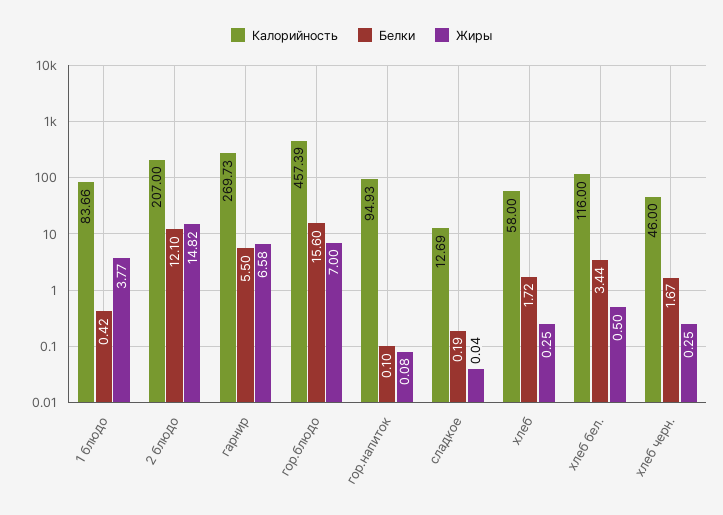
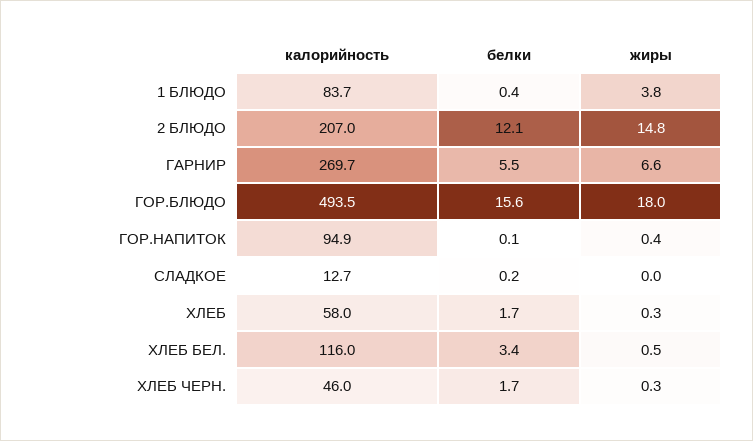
  {
    "Калорийность": {
      "1 блюдо": 83.66,
      "2 блюдо": 207,
      "гарнир": 269.73,
-     "гор.блюдо": 457.39,
+     "гор.блюдо": 493.5,
      "гор.напиток": 94.93,
      "сладкое": 12.69,
      "хлеб": 58,
      "хлеб бел.": 116,
      "хлеб черн.": 46
    },
    "Белки": {
      "1 блюдо": 0.42,
      "2 блюдо": 12.1,
      "гарнир": 5.5,
      "гор.блюдо": 15.6,
      "гор.напиток": 0.1,
      "сладкое": 0.19,
      "хлеб": 1.72,
      "хлеб бел.": 3.44,
      "хлеб черн.": 1.67
    },
    "Жиры": {
      "1 блюдо": 3.77,
      "2 блюдо": 14.82,
      "гарнир": 6.58,
-     "гор.блюдо": 7,
+     "гор.блюдо": 18,
-     "гор.напиток": 0.08,
+     "гор.напиток": 0.4,
      "сладкое": 0.04,
      "хлеб": 0.25,
      "хлеб бел.": 0.5,
      "хлеб черн.": 0.25
    }
  }

